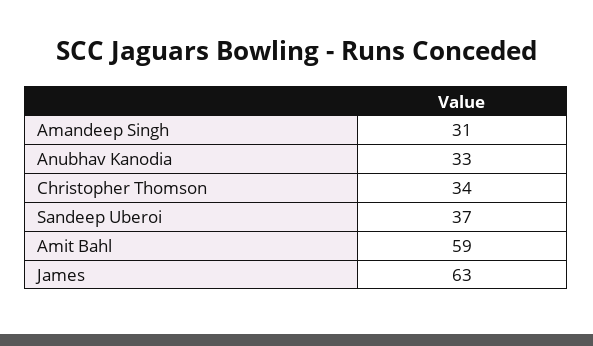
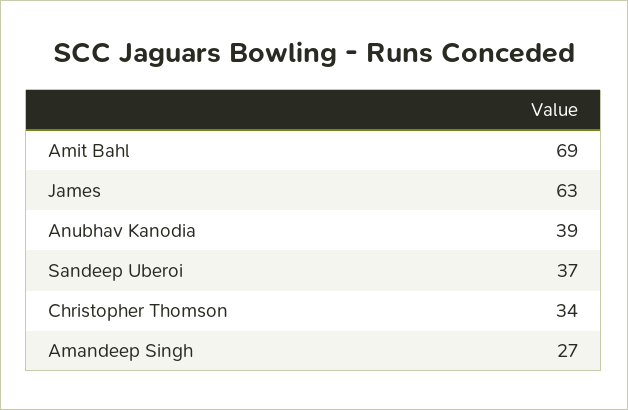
  {
-   "Amandeep Singh": 31,
+   "Amandeep Singh": 27,
-   "Anubhav Kanodia": 33,
+   "Anubhav Kanodia": 39,
    "Christopher Thomson": 34,
    "Sandeep Uberoi": 37,
-   "Amit Bahl": 59,
+   "Amit Bahl": 69,
    "James": 63
  }

